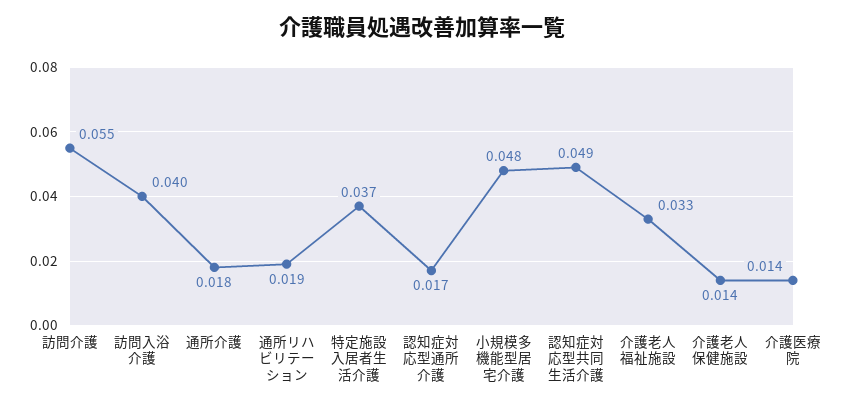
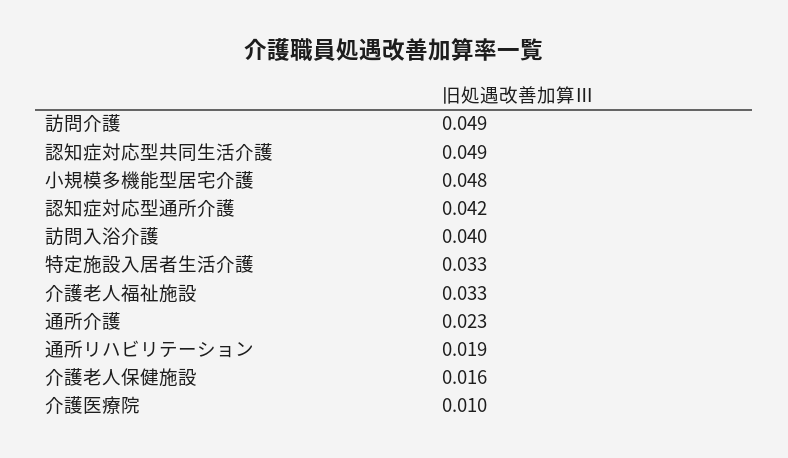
  {
-   "訪問介護": 0.055,
+   "訪問介護": 0.049,
    "訪問入浴介護": 0.04,
-   "通所介護": 0.018,
+   "通所介護": 0.023,
    "通所リハビリテーション": 0.019,
-   "特定施設入居者生活介護": 0.037,
+   "特定施設入居者生活介護": 0.033,
-   "認知症対応型通所介護": 0.017,
+   "認知症対応型通所介護": 0.042,
    "小規模多機能型居宅介護": 0.048,
    "認知症対応型共同生活介護": 0.049,
    "介護老人福祉施設": 0.033,
-   "介護老人保健施設": 0.014,
+   "介護老人保健施設": 0.016,
-   "介護医療院": 0.014
+   "介護医療院": 0.01
  }

